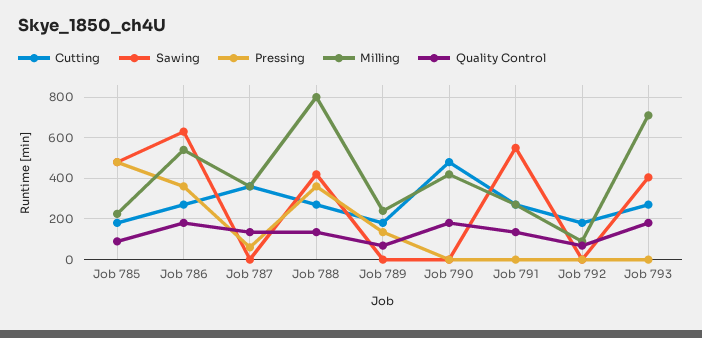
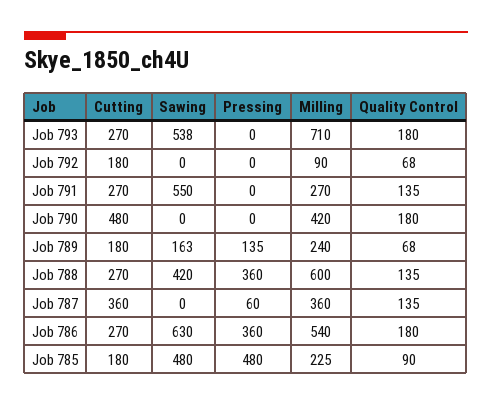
  {
    "Cutting": {
      "Job 785": 180,
      "Job 786": 270,
      "Job 787": 360,
      "Job 788": 270,
      "Job 789": 180,
      "Job 790": 480,
      "Job 791": 270,
      "Job 792": 180,
      "Job 793": 270
    },
    "Sawing": {
      "Job 785": 480,
      "Job 786": 630,
      "Job 787": 0,
      "Job 788": 420,
-     "Job 789": 0,
+     "Job 789": 163,
      "Job 790": 0,
      "Job 791": 550,
      "Job 792": 0,
-     "Job 793": 400
+     "Job 793": 538
    },
    "Pressing": {
      "Job 785": 480,
      "Job 786": 360,
      "Job 787": 60,
      "Job 788": 360,
      "Job 789": 135,
      "Job 790": 0,
      "Job 791": 0,
      "Job 792": 0,
      "Job 793": 0
    },
    "Milling": {
      "Job 785": 225,
      "Job 786": 540,
      "Job 787": 360,
-     "Job 788": 800,
+     "Job 788": 600,
      "Job 789": 240,
      "Job 790": 420,
      "Job 791": 270,
      "Job 792": 90,
      "Job 793": 710
    },
    "Quality Control": {
      "Job 785": 90,
      "Job 786": 180,
      "Job 787": 135,
      "Job 788": 135,
      "Job 789": 68,
      "Job 790": 180,
      "Job 791": 135,
      "Job 792": 68,
      "Job 793": 180
    }
  }

